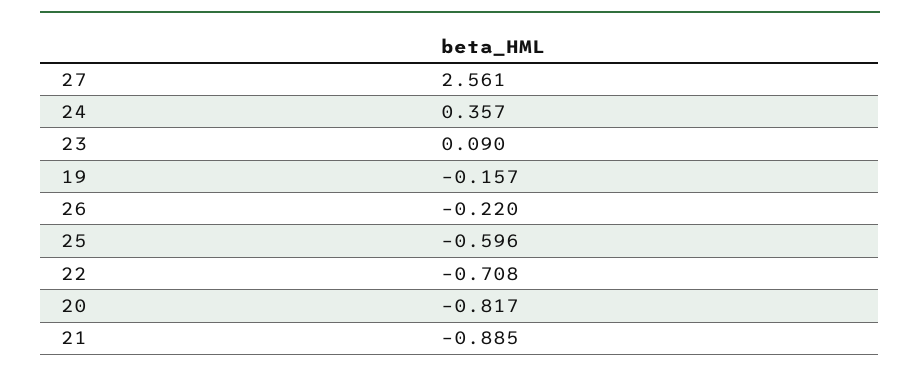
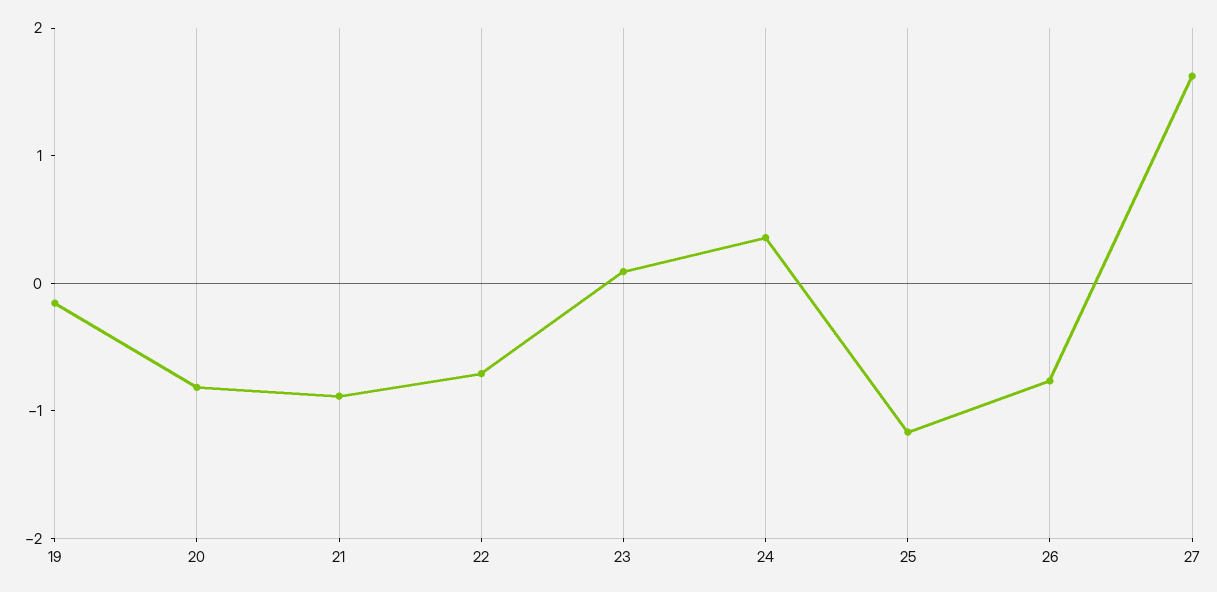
  {
-   "27": 2.561,
+   "27": 1.6,
    "24": 0.357,
    "23": 0.09,
    "19": -0.157,
-   "26": -0.22,
+   "26": -0.8,
-   "25": -0.596,
+   "25": -1.2,
    "22": -0.708,
    "20": -0.817,
    "21": -0.885
  }

